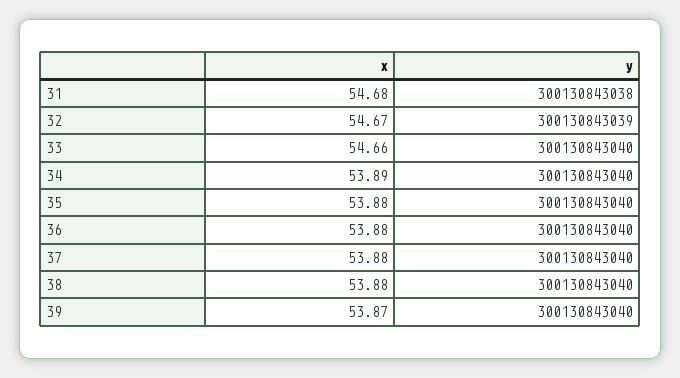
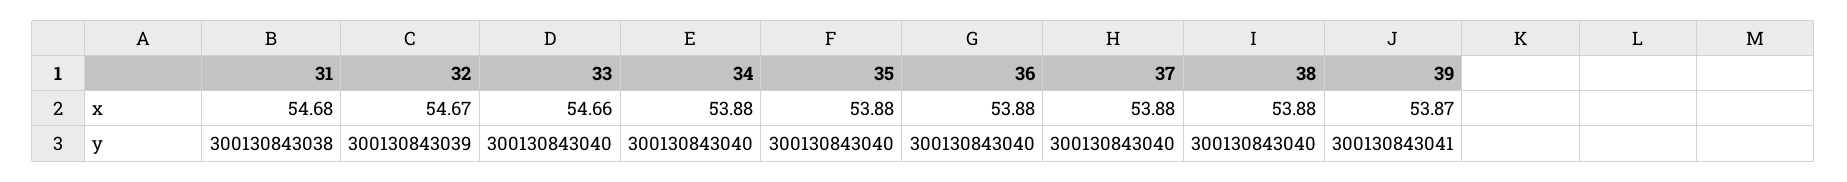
  {
    "x": {
      "31": 54.68,
      "32": 54.67,
      "33": 54.66,
-     "34": 53.89,
+     "34": 53.88,
      "35": 53.88,
      "36": 53.88,
      "37": 53.88,
      "38": 53.88,
      "39": 53.87
    },
    "y": {
      "31": 300130843038,
      "32": 300130843039,
      "33": 300130843040,
      "34": 300130843040,
      "35": 300130843040,
      "36": 300130843040,
      "37": 300130843040,
      "38": 300130843040,
-     "39": 300130843040
+     "39": 300130843041
    }
  }

